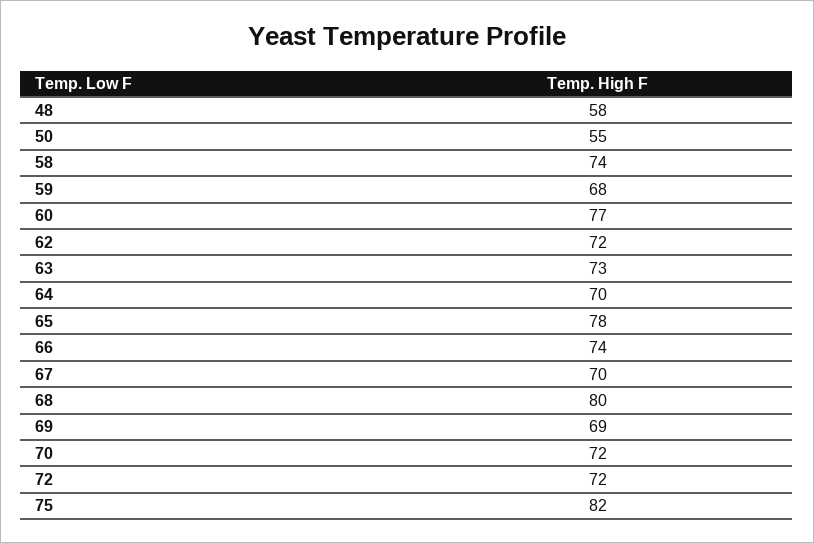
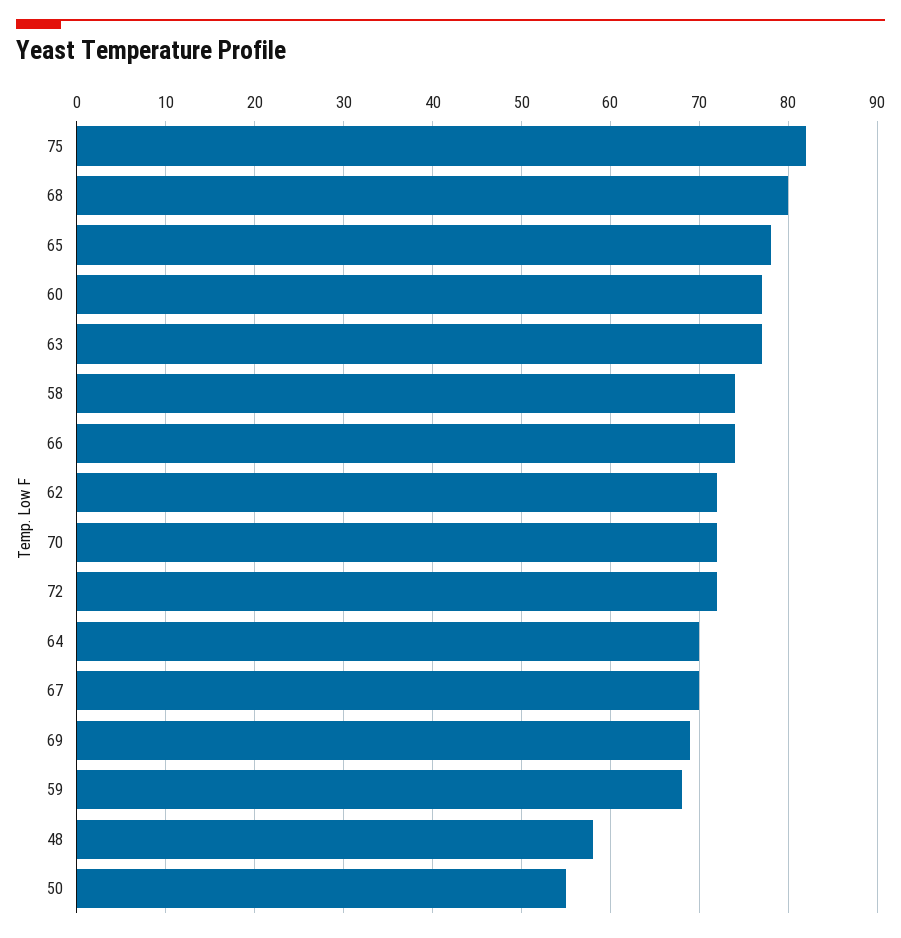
  {
    "48": 58,
    "50": 55,
    "58": 74,
    "59": 68,
    "60": 77,
    "62": 72,
-   "63": 73,
+   "63": 77,
    "64": 70,
    "65": 78,
    "66": 74,
    "67": 70,
    "68": 80,
    "69": 69,
    "70": 72,
    "72": 72,
    "75": 82
  }

